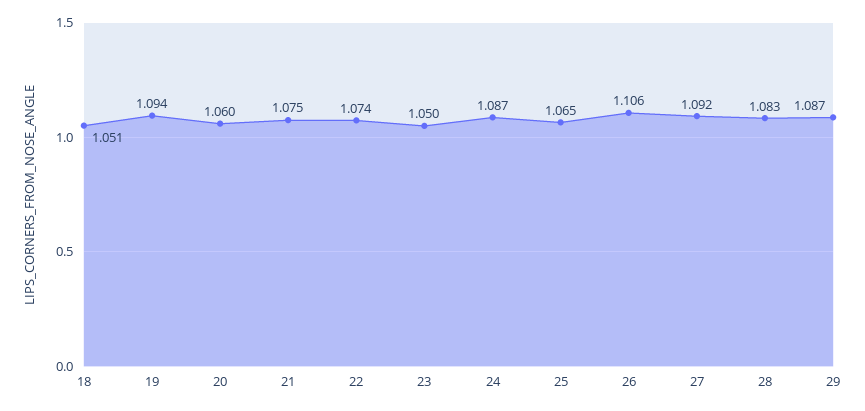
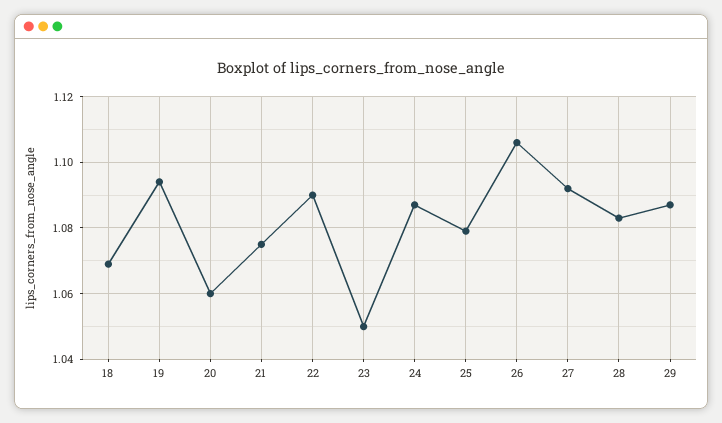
  {
-   "18": 1.051,
+   "18": 1.07,
    "19": 1.094,
    "20": 1.06,
    "21": 1.075,
-   "22": 1.074,
+   "22": 1.09,
    "23": 1.05,
    "24": 1.087,
-   "25": 1.065,
+   "25": 1.08,
    "26": 1.106,
    "27": 1.092,
    "28": 1.083,
    "29": 1.087
  }

